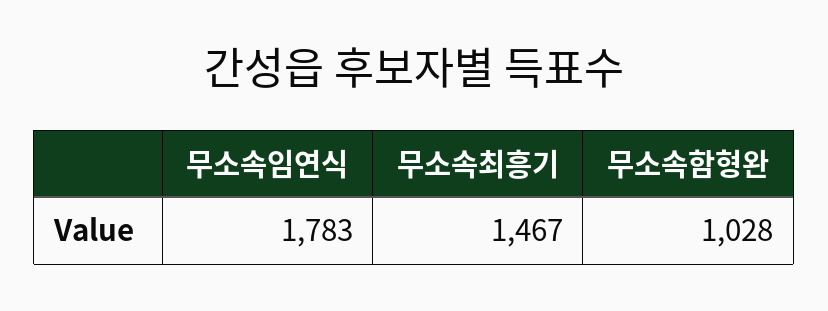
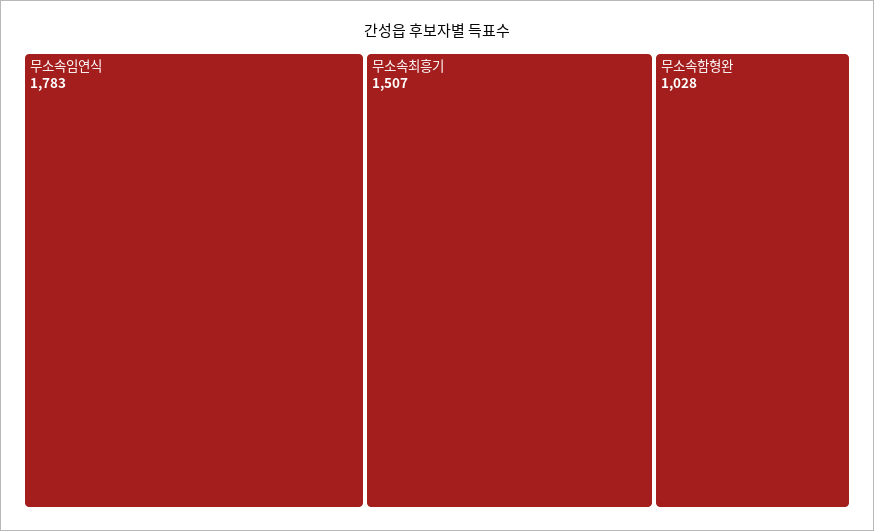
  {
    "무소속임연식": 1783,
-   "무소속최흥기": 1467,
+   "무소속최흥기": 1507,
    "무소속함형완": 1028
  }

